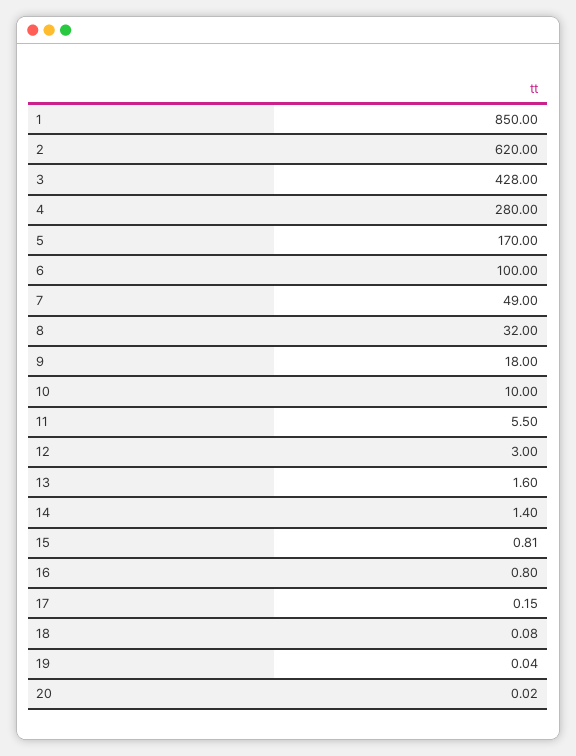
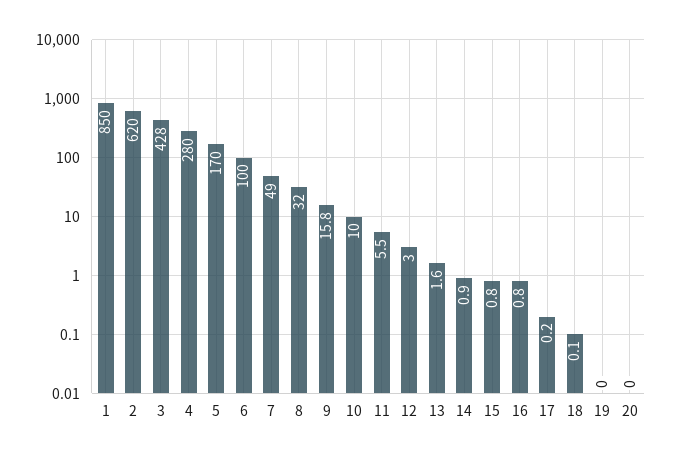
  {
    "1": 850,
    "2": 620,
    "3": 428,
    "4": 280,
    "5": 170,
    "6": 100,
    "7": 49,
    "8": 32,
-   "9": 18,
+   "9": 15.8,
    "10": 10,
    "11": 5.5,
    "12": 3,
    "13": 1.6,
-   "14": 1.4,
+   "14": 0.9,
    "15": 0.81,
    "16": 0.8,
    "17": 0.15,
    "18": 0.08,
    "19": 0.04,
    "20": 0.02
  }

